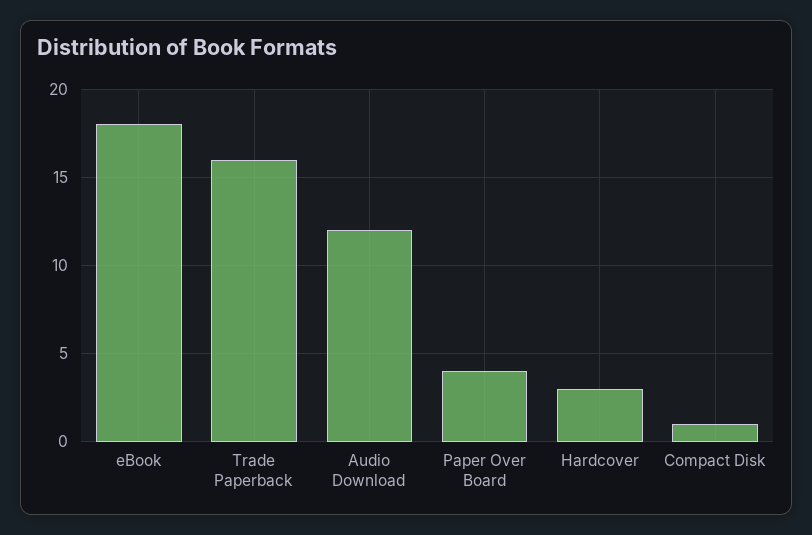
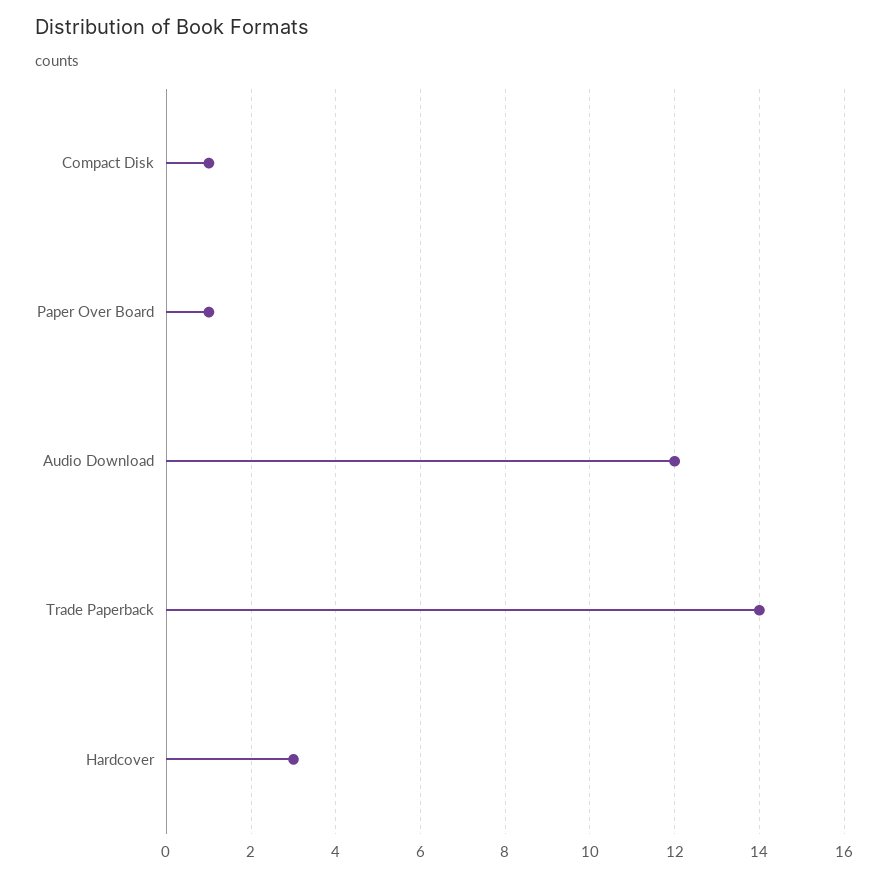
  {
-   "eBook": 18,
-   "Trade Paperback": 16,
+   "Trade Paperback": 14,
    "Audio Download": 12,
-   "Paper Over Board": 4,
+   "Paper Over Board": 1,
    "Hardcover": 3,
    "Compact Disk": 1
  }

